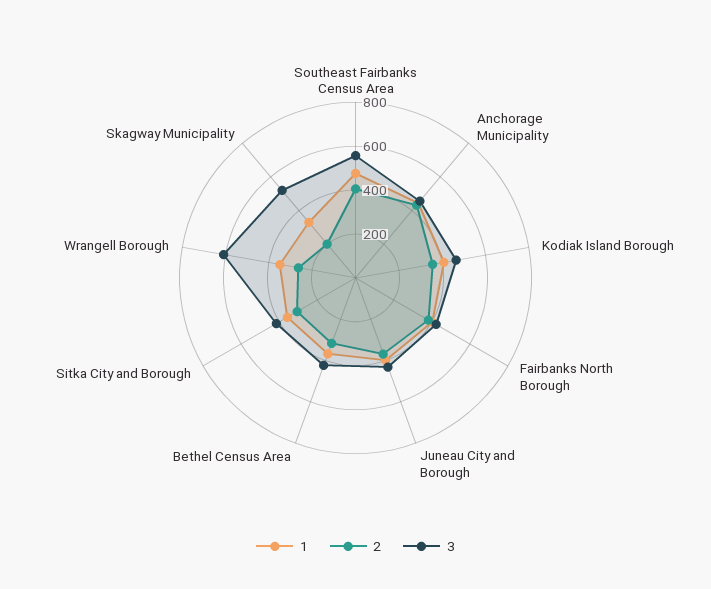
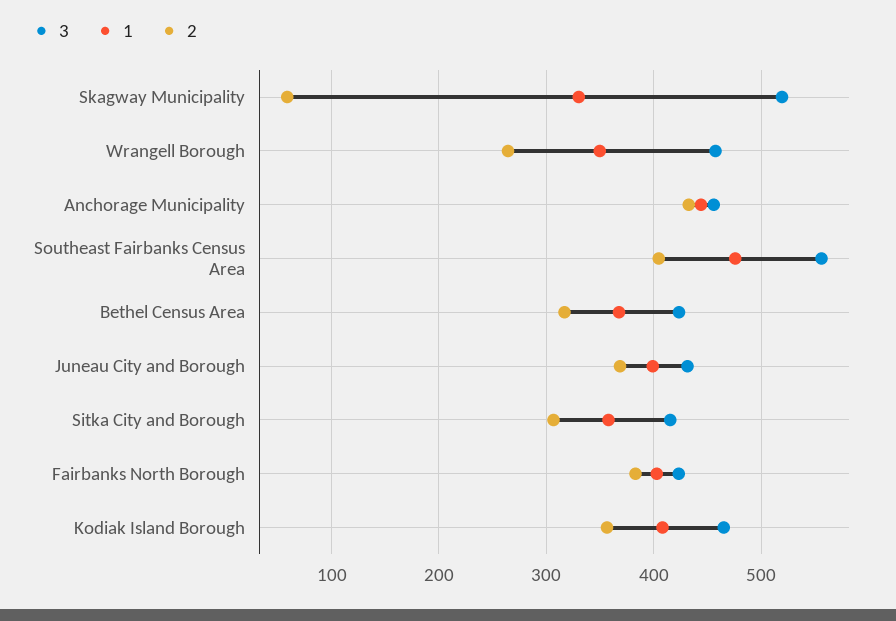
  {
    "1": {
      "Southeast Fairbanks Census Area": 480,
      "Anchorage Municipality": 440,
      "Kodiak Island Borough": 410,
      "Fairbanks North Borough": 400,
      "Juneau City and Borough": 400,
      "Bethel Census Area": 370,
      "Sitka City and Borough": 360,
      "Wrangell Borough": 350,
      "Skagway Municipality": 330
    },
    "2": {
      "Southeast Fairbanks Census Area": 400,
      "Anchorage Municipality": 430,
      "Kodiak Island Borough": 360,
      "Fairbanks North Borough": 380,
      "Juneau City and Borough": 370,
      "Bethel Census Area": 320,
      "Sitka City and Borough": 310,
      "Wrangell Borough": 260,
-     "Skagway Municipality": 200
+     "Skagway Municipality": 60
    },
    "3": {
      "Southeast Fairbanks Census Area": 560,
      "Anchorage Municipality": 460,
      "Kodiak Island Borough": 470,
      "Fairbanks North Borough": 420,
      "Juneau City and Borough": 430,
      "Bethel Census Area": 420,
      "Sitka City and Borough": 420,
-     "Wrangell Borough": 600,
+     "Wrangell Borough": 460,
      "Skagway Municipality": 520
    }
  }

